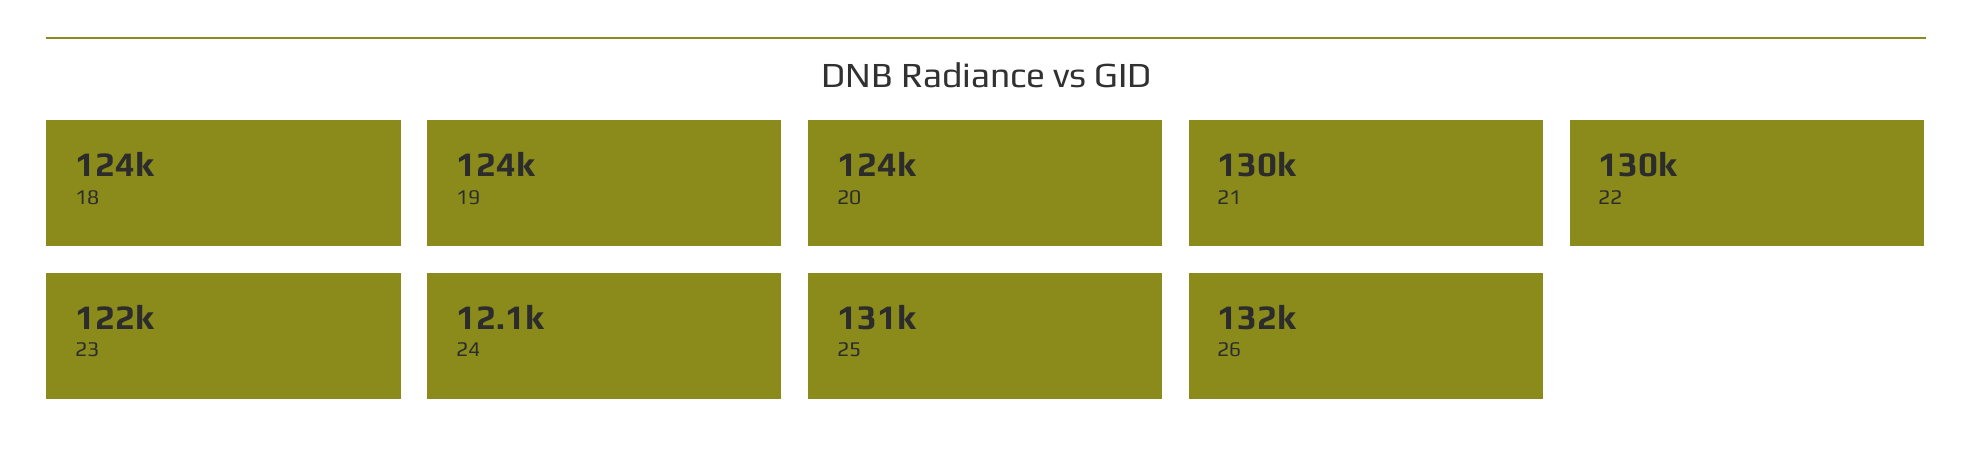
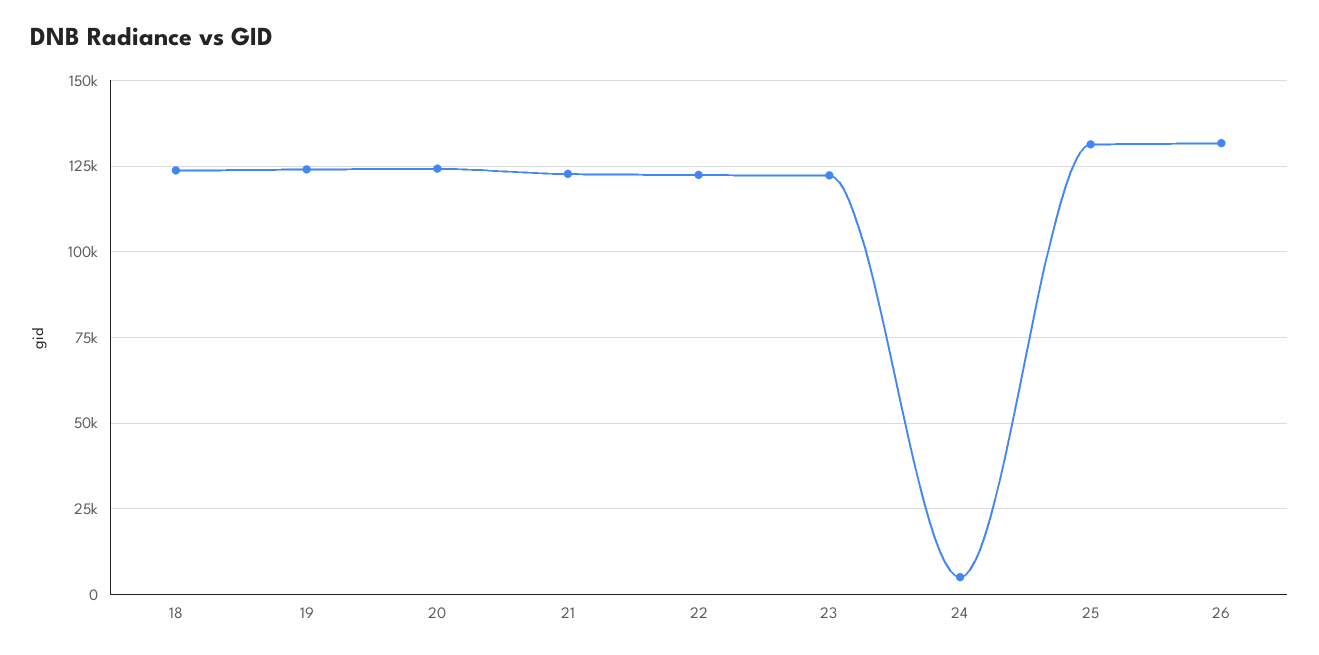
  {
    "18": 124000,
    "19": 124000,
    "20": 124000,
-   "21": 130000,
+   "21": 122500,
-   "22": 130000,
+   "22": 122500,
    "23": 122000,
-   "24": 12100,
+   "24": 5000,
    "25": 131000,
    "26": 132000
  }

